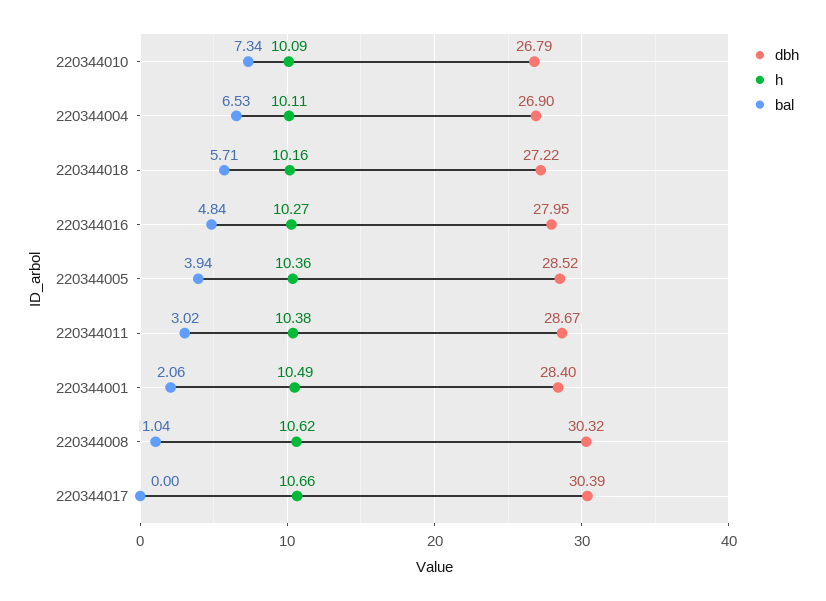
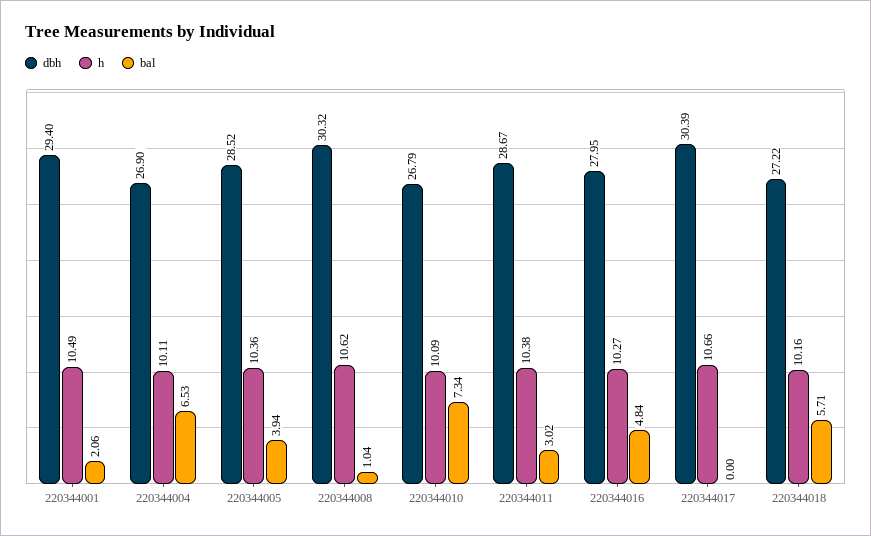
  {
    "dbh": {
      "220344010": 26.79,
      "220344004": 26.9,
      "220344018": 27.22,
      "220344016": 27.95,
      "220344005": 28.52,
      "220344011": 28.67,
-     "220344001": 28.4,
+     "220344001": 29.4,
      "220344008": 30.32,
      "220344017": 30.39
    },
    "h": {
      "220344010": 10.09,
      "220344004": 10.11,
      "220344018": 10.16,
      "220344016": 10.27,
      "220344005": 10.36,
      "220344011": 10.38,
      "220344001": 10.49,
      "220344008": 10.62,
      "220344017": 10.66
    },
    "bal": {
      "220344010": 7.34,
      "220344004": 6.53,
      "220344018": 5.71,
      "220344016": 4.84,
      "220344005": 3.94,
      "220344011": 3.02,
      "220344001": 2.06,
      "220344008": 1.04,
      "220344017": 0
    }
  }

